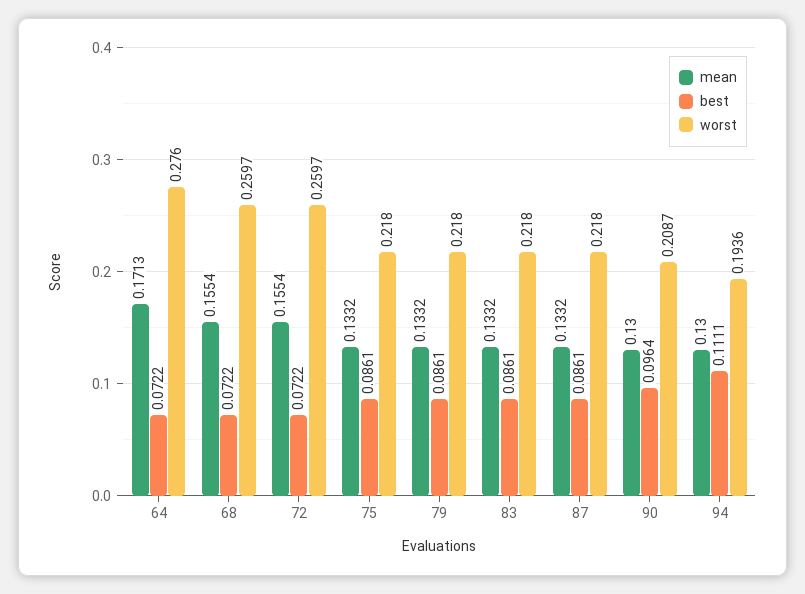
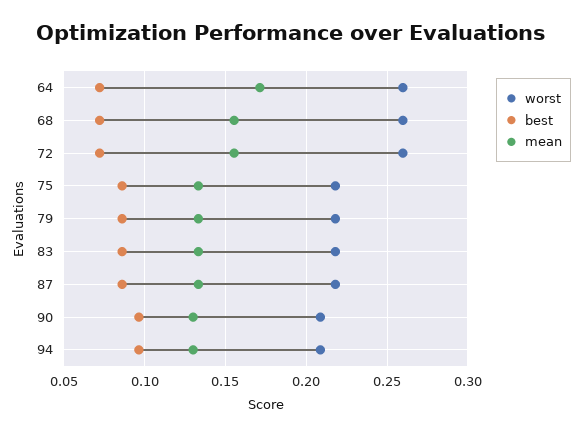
  {
    "mean": {
      "64": 0.1713,
      "68": 0.1554,
      "72": 0.1554,
      "75": 0.1332,
      "79": 0.1332,
      "83": 0.1332,
      "87": 0.1332,
      "90": 0.13,
      "94": 0.13
    },
    "best": {
      "64": 0.0722,
      "68": 0.0722,
      "72": 0.0722,
      "75": 0.0861,
      "79": 0.0861,
      "83": 0.0861,
      "87": 0.0861,
      "90": 0.0964,
-     "94": 0.1111
+     "94": 0.095
    },
    "worst": {
-     "64": 0.276,
+     "64": 0.26,
      "68": 0.2597,
      "72": 0.2597,
      "75": 0.218,
      "79": 0.218,
      "83": 0.218,
      "87": 0.218,
      "90": 0.2087,
-     "94": 0.1936
+     "94": 0.21
    }
  }

